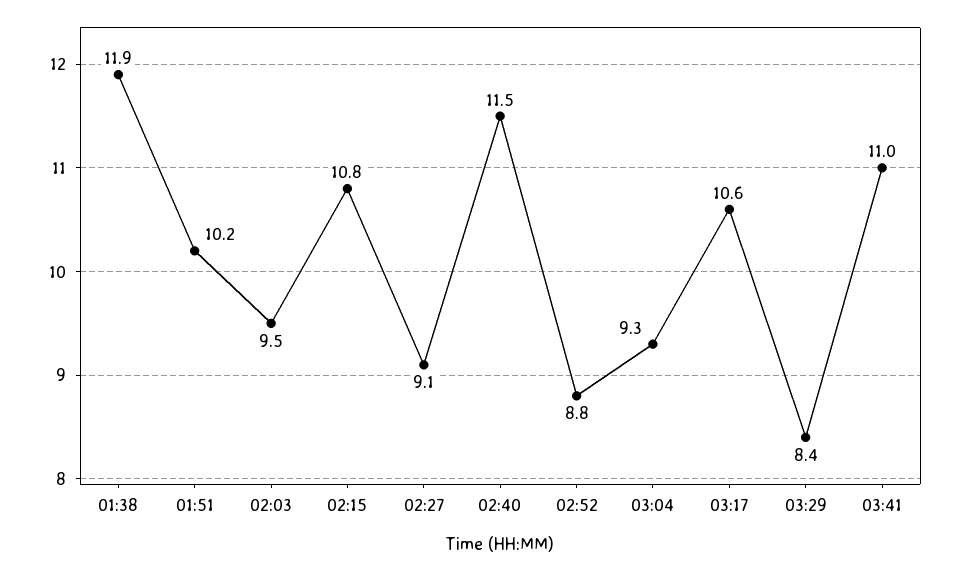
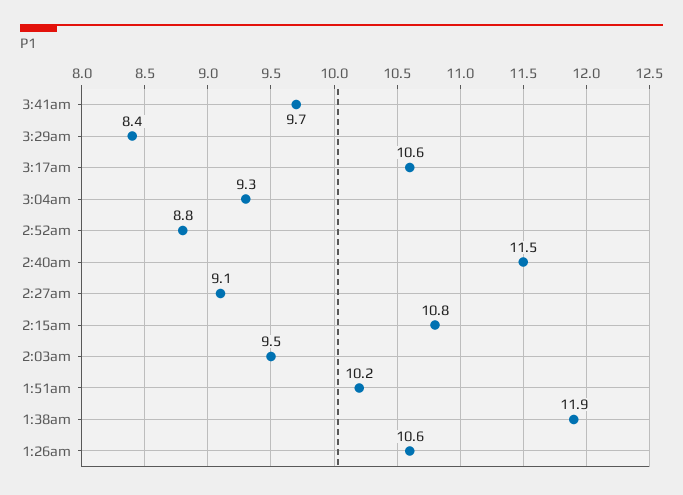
  {
    "01:38": 11.9,
    "01:51": 10.2,
    "02:03": 9.5,
    "02:15": 10.8,
    "02:27": 9.1,
    "02:40": 11.5,
    "02:52": 8.8,
    "03:04": 9.3,
    "03:17": 10.6,
    "03:29": 8.4,
-   "03:41": 11
+   "03:41": 9.7,
+   "1:26am": 10.6
  }

